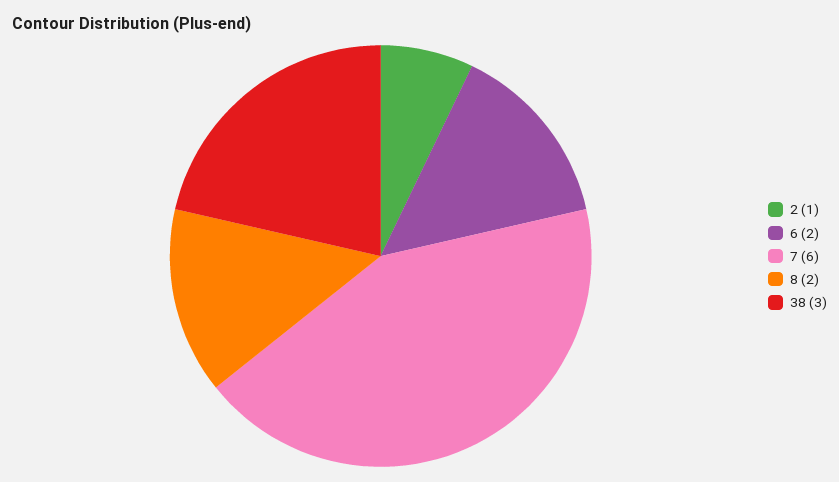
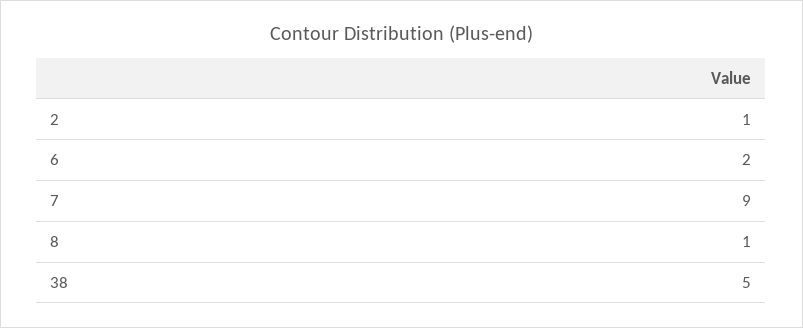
  {
    "2": 1,
    "6": 2,
-   "7": 6,
+   "7": 9,
-   "8": 2,
+   "8": 1,
-   "38": 3
+   "38": 5
  }

